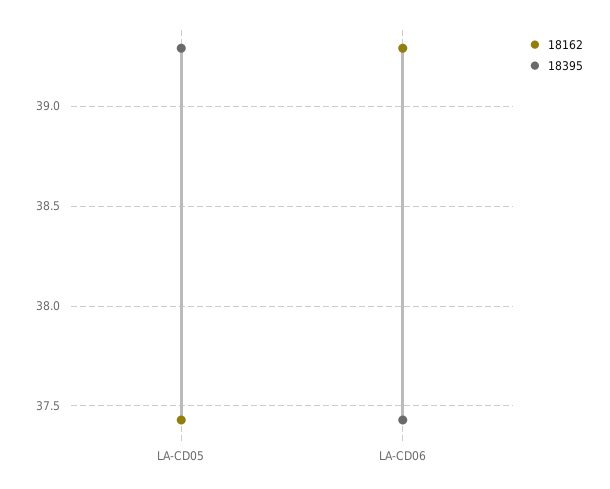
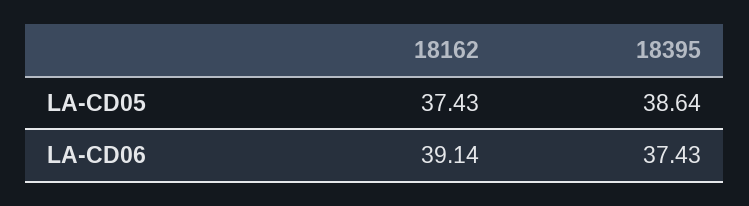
  {
    "18162": {
      "LA-CD05": 37.43,
-     "LA-CD06": 39.3
+     "LA-CD06": 39.14
    },
    "18395": {
-     "LA-CD05": 39.3,
+     "LA-CD05": 38.64,
      "LA-CD06": 37.43
    }
  }

